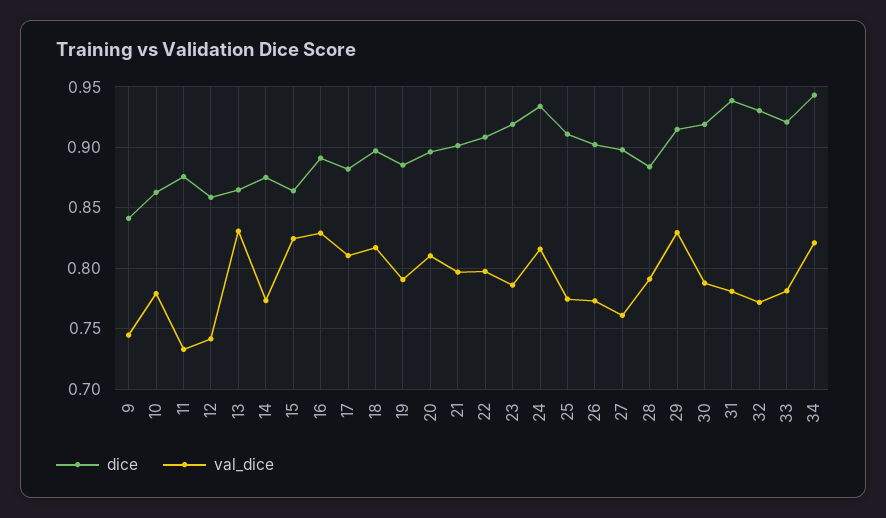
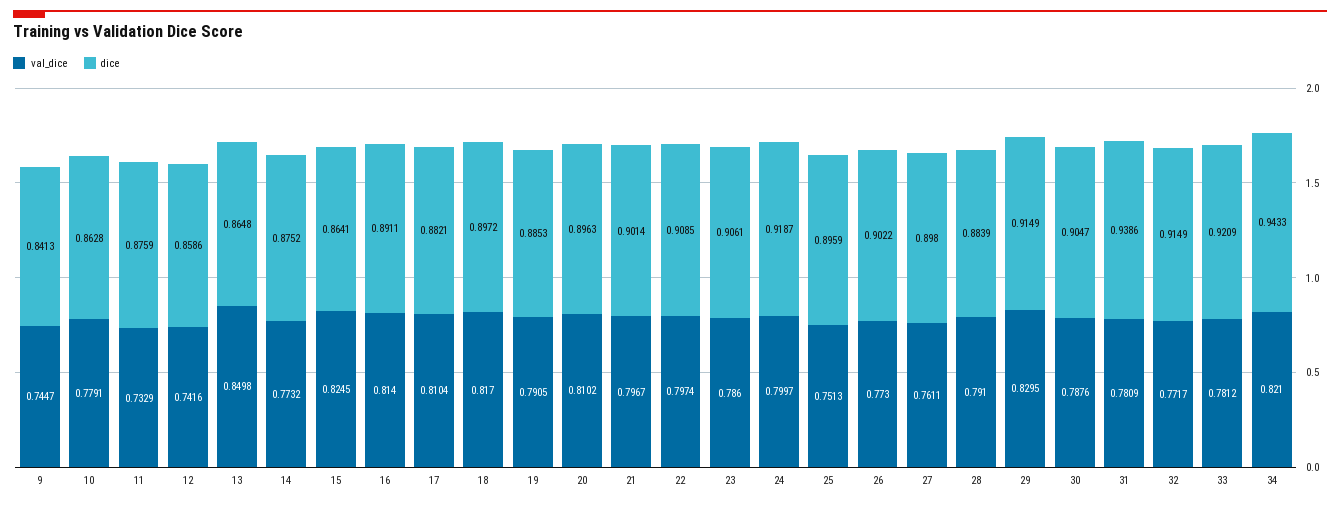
  {
    "dice": {
      "9": 0.8413,
      "10": 0.8628,
      "11": 0.8759,
      "12": 0.8586,
      "13": 0.8648,
      "14": 0.8752,
      "15": 0.8641,
      "16": 0.8911,
      "17": 0.8821,
      "18": 0.8972,
      "19": 0.8853,
      "20": 0.8963,
      "21": 0.9014,
      "22": 0.9085,
-     "23": 0.92,
+     "23": 0.9061,
-     "24": 0.935,
+     "24": 0.9187,
-     "25": 0.91,
+     "25": 0.8959,
      "26": 0.9022,
      "27": 0.898,
      "28": 0.8839,
      "29": 0.9149,
-     "30": 0.92,
+     "30": 0.9047,
      "31": 0.9386,
-     "32": 0.93,
+     "32": 0.9149,
      "33": 0.9209,
      "34": 0.9433
    },
    "val_dice": {
      "9": 0.7447,
      "10": 0.7791,
      "11": 0.7329,
      "12": 0.7416,
-     "13": 0.83,
+     "13": 0.8498,
      "14": 0.7732,
      "15": 0.8245,
-     "16": 0.83,
+     "16": 0.814,
      "17": 0.8104,
      "18": 0.817,
      "19": 0.7905,
      "20": 0.8102,
      "21": 0.7967,
      "22": 0.7974,
      "23": 0.786,
-     "24": 0.815,
+     "24": 0.7997,
-     "25": 0.775,
+     "25": 0.7513,
      "26": 0.773,
      "27": 0.7611,
      "28": 0.791,
      "29": 0.8295,
      "30": 0.7876,
      "31": 0.7809,
      "32": 0.7717,
      "33": 0.7812,
      "34": 0.821
    }
  }

